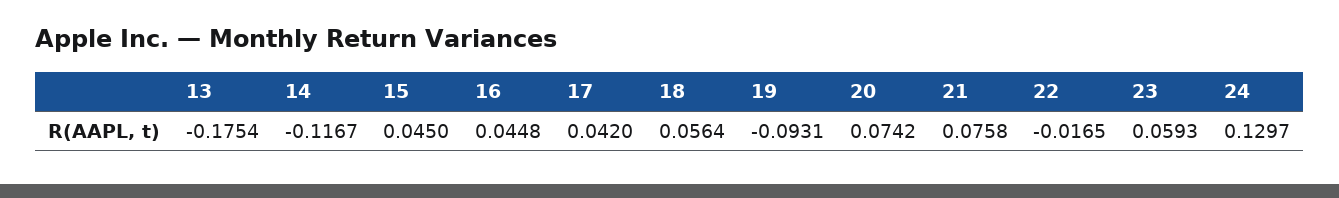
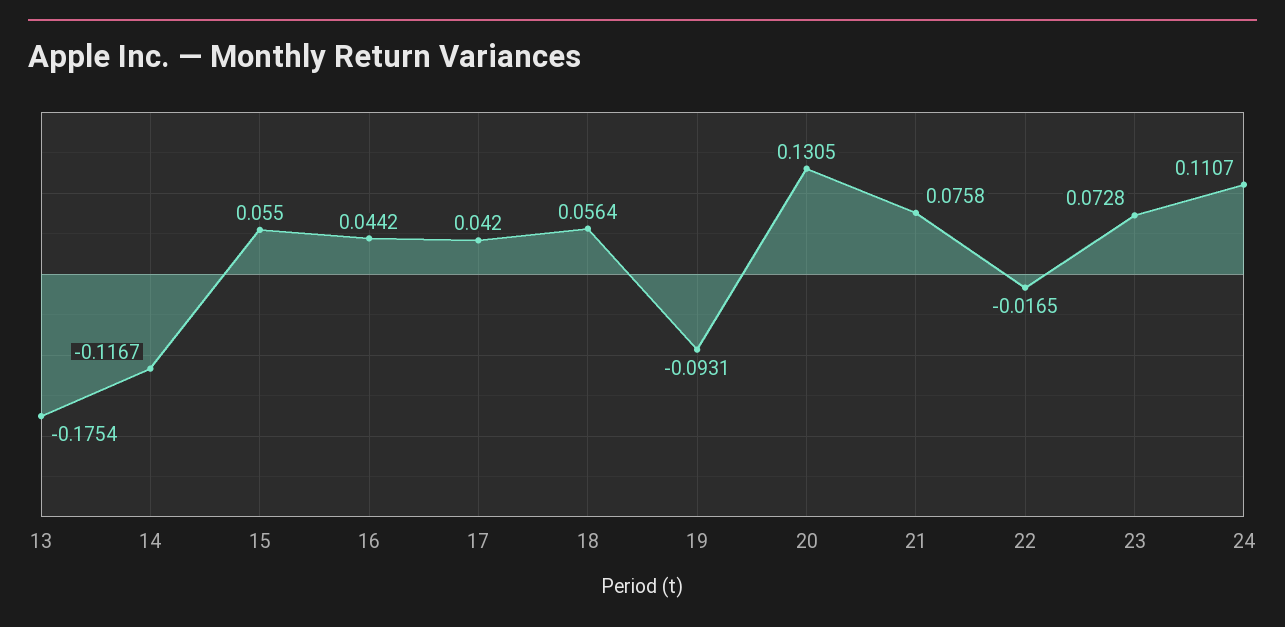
  {
    "13": -0.1754,
    "14": -0.1167,
-   "15": 0.045,
+   "15": 0.055,
-   "16": 0.0448,
+   "16": 0.0442,
    "17": 0.042,
    "18": 0.0564,
    "19": -0.0931,
-   "20": 0.0742,
+   "20": 0.1305,
    "21": 0.0758,
    "22": -0.0165,
-   "23": 0.0593,
+   "23": 0.0728,
-   "24": 0.1297
+   "24": 0.1107
  }

